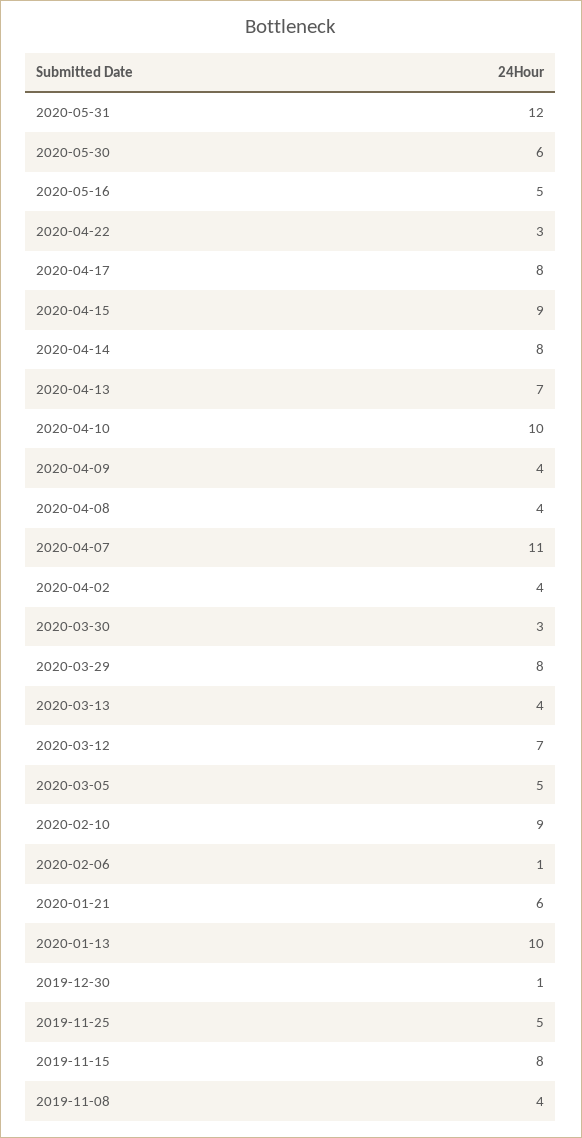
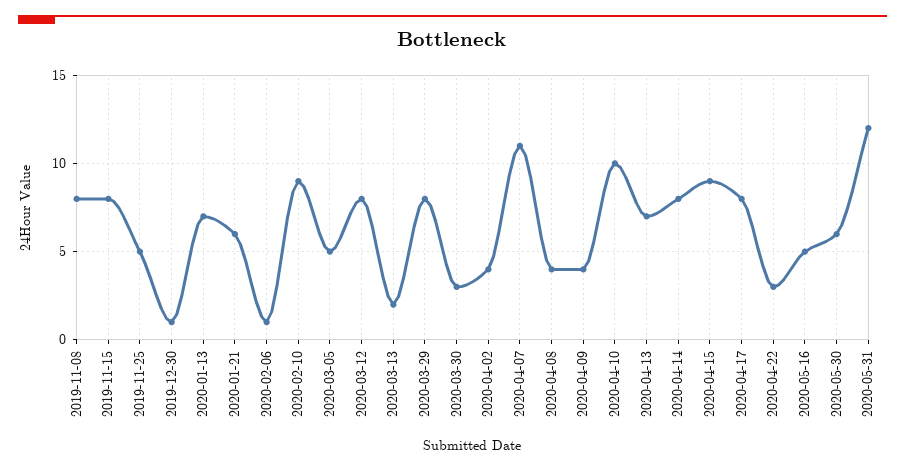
  {
    "2020-05-31": 12,
    "2020-05-30": 6,
    "2020-05-16": 5,
    "2020-04-22": 3,
    "2020-04-17": 8,
    "2020-04-15": 9,
    "2020-04-14": 8,
    "2020-04-13": 7,
    "2020-04-10": 10,
    "2020-04-09": 4,
    "2020-04-08": 4,
    "2020-04-07": 11,
    "2020-04-02": 4,
    "2020-03-30": 3,
    "2020-03-29": 8,
-   "2020-03-13": 4,
+   "2020-03-13": 2,
-   "2020-03-12": 7,
+   "2020-03-12": 8,
    "2020-03-05": 5,
    "2020-02-10": 9,
    "2020-02-06": 1,
    "2020-01-21": 6,
-   "2020-01-13": 10,
+   "2020-01-13": 7,
    "2019-12-30": 1,
    "2019-11-25": 5,
    "2019-11-15": 8,
-   "2019-11-08": 4
+   "2019-11-08": 8
  }

